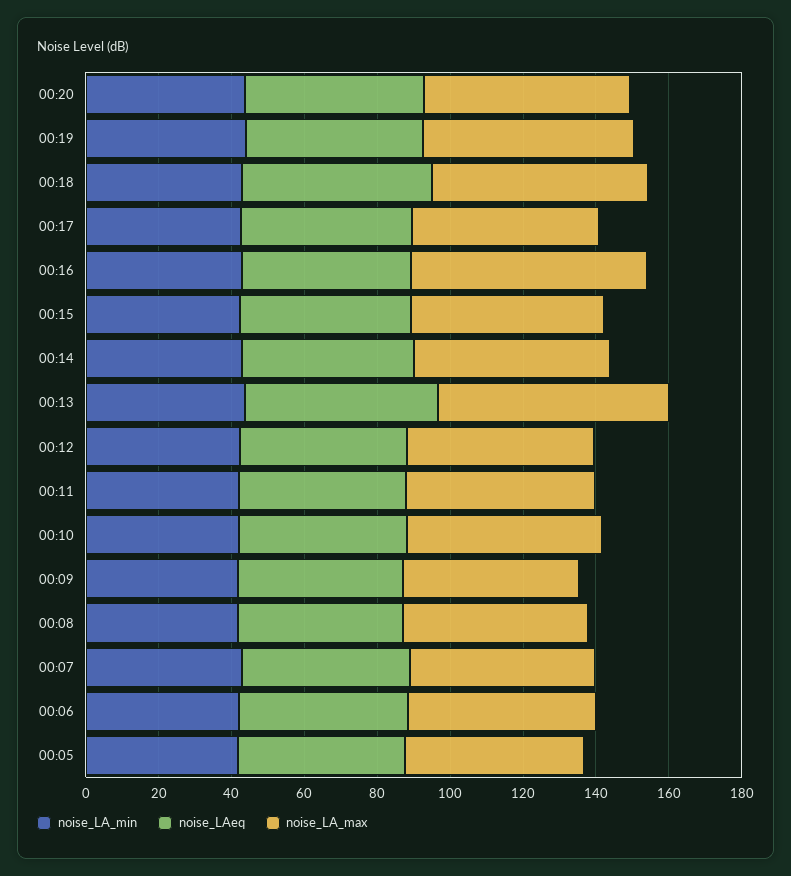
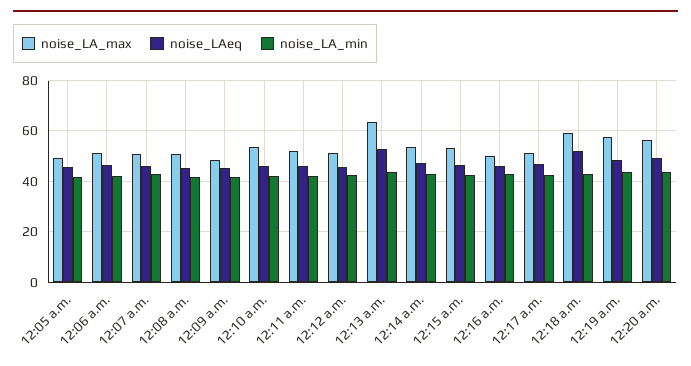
  {
    "noise_LA_min": {
      "00:20": 42.5,
      "00:19": 45,
      "00:18": 42.5,
      "00:17": 42.5,
      "00:16": 42.5,
      "00:15": 42.5,
      "00:14": 42.5,
      "00:13": 42.5,
      "00:12": 42.5,
      "00:11": 42.5,
      "00:10": 42.5,
      "00:09": 42.5,
      "00:08": 42.5,
      "00:07": 42.5,
      "00:06": 42.5,
      "00:05": 42.5
    },
    "noise_LAeq": {
      "00:20": 50,
      "00:19": 47.5,
      "00:18": 52.5,
      "00:17": 47.5,
      "00:16": 47.5,
      "00:15": 47.5,
      "00:14": 47.5,
      "00:13": 52.5,
      "00:12": 45,
      "00:11": 45,
      "00:10": 45,
      "00:09": 45,
      "00:08": 45,
      "00:07": 45,
      "00:06": 47.5,
      "00:05": 45
    },
    "noise_LA_max": {
      "00:20": 57.5,
      "00:19": 57.5,
      "00:18": 60,
      "00:17": 52.5,
-     "00:16": 65,
+     "00:16": 50,
      "00:15": 52.5,
      "00:14": 52.5,
      "00:13": 62.5,
      "00:12": 52.5,
      "00:11": 52.5,
      "00:10": 52.5,
      "00:09": 47.5,
      "00:08": 50,
      "00:07": 50,
      "00:06": 52.5,
      "00:05": 50
    }
  }

